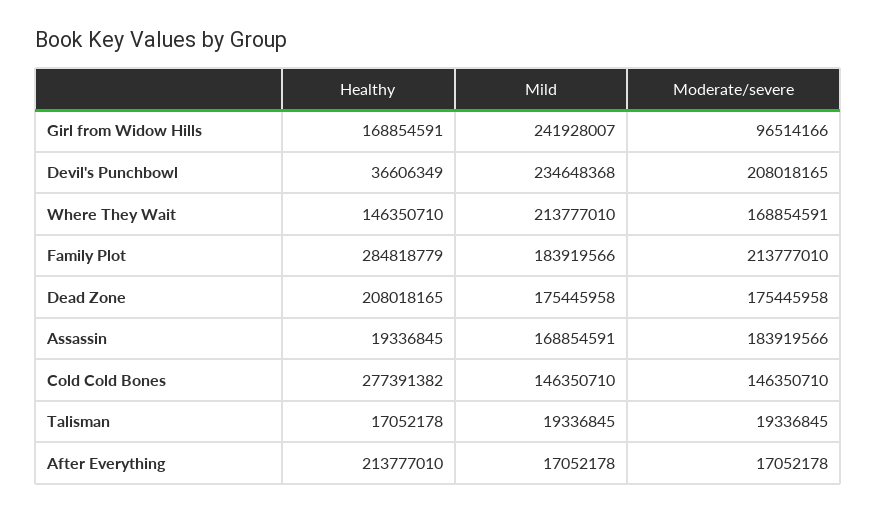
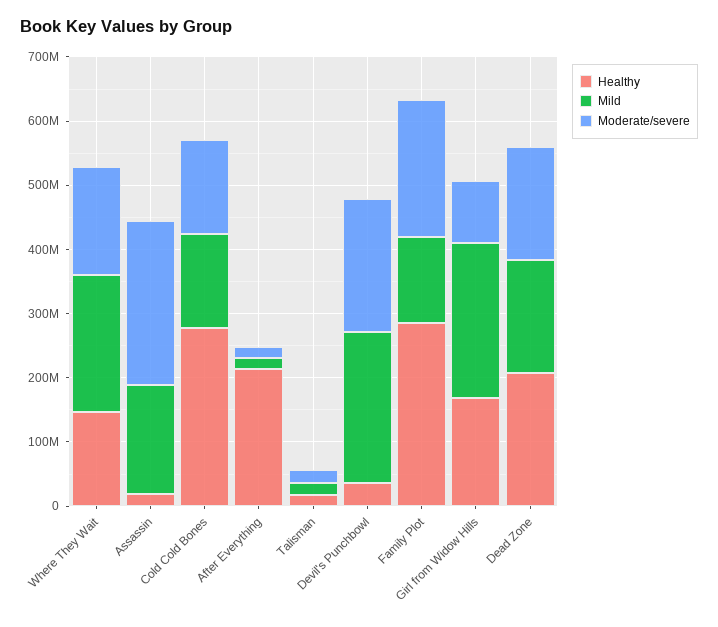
  {
    "Healthy": {
      "Girl from Widow Hills": 168854591,
      "Devil's Punchbowl": 36606349,
      "Where They Wait": 146350710,
      "Family Plot": 284818779,
      "Dead Zone": 208018165,
      "Assassin": 19336845,
      "Cold Cold Bones": 277391382,
      "Talisman": 17052178,
      "After Everything": 213777010
    },
    "Mild": {
      "Girl from Widow Hills": 241928007,
      "Devil's Punchbowl": 234648368,
      "Where They Wait": 213777010,
-     "Family Plot": 183919566,
+     "Family Plot": 140000000,
      "Dead Zone": 175445958,
      "Assassin": 168854591,
      "Cold Cold Bones": 146350710,
      "Talisman": 19336845,
      "After Everything": 17052178
    },
    "Moderate/severe": {
      "Girl from Widow Hills": 96514166,
      "Devil's Punchbowl": 208018165,
      "Where They Wait": 168854591,
      "Family Plot": 213777010,
      "Dead Zone": 175445958,
-     "Assassin": 183919566,
+     "Assassin": 260000000,
      "Cold Cold Bones": 146350710,
      "Talisman": 19336845,
      "After Everything": 17052178
    }
  }

